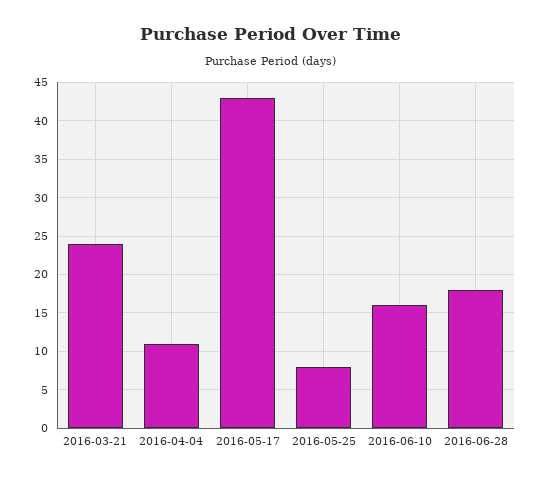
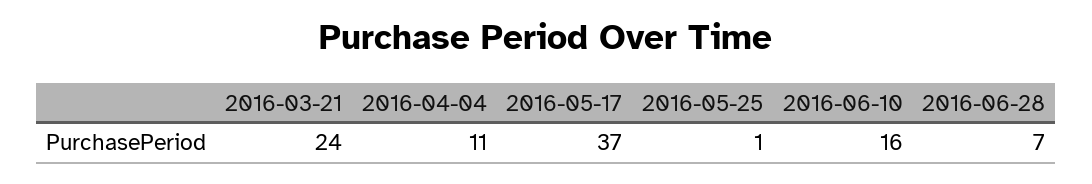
  {
    "2016-03-21": 24,
    "2016-04-04": 11,
-   "2016-05-17": 43,
+   "2016-05-17": 37,
-   "2016-05-25": 8,
+   "2016-05-25": 1,
    "2016-06-10": 16,
-   "2016-06-28": 18
+   "2016-06-28": 7
  }

